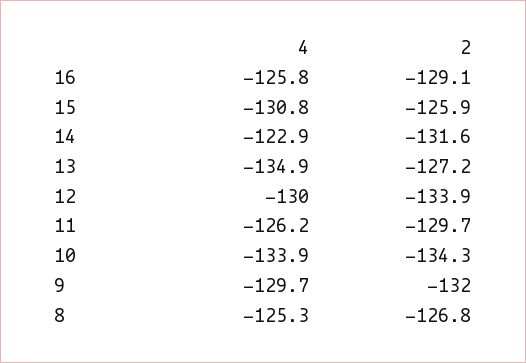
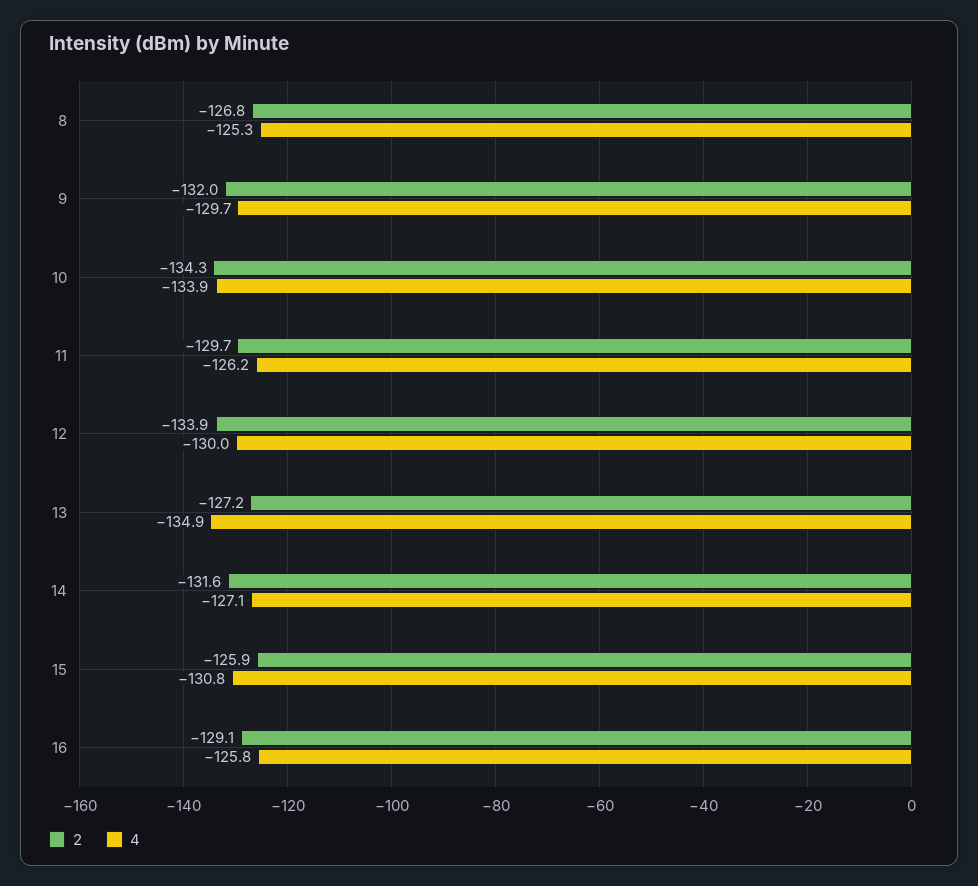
  {
    "4": {
      "16": -125.8,
      "15": -130.8,
-     "14": -122.9,
+     "14": -127.1,
      "13": -134.9,
      "12": -130,
      "11": -126.2,
      "10": -133.9,
      "9": -129.7,
      "8": -125.3
    },
    "2": {
      "16": -129.1,
      "15": -125.9,
      "14": -131.6,
      "13": -127.2,
      "12": -133.9,
      "11": -129.7,
      "10": -134.3,
      "9": -132,
      "8": -126.8
    }
  }

